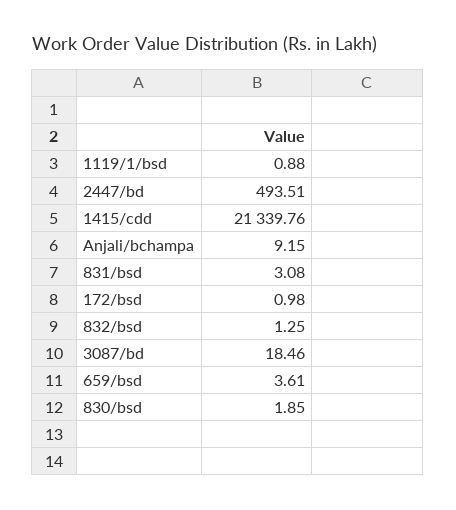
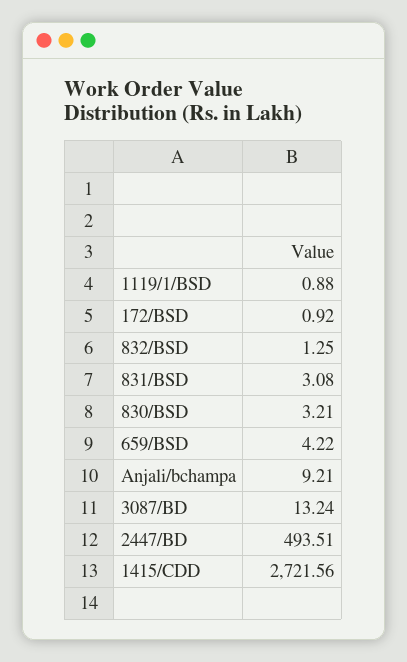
  {
    "1119/1/bsd": 0.88,
    "2447/bd": 493.51,
-   "1415/cdd": 21339.76,
+   "1415/cdd": 2721.56,
-   "Anjali/bchampa": 9.15,
+   "Anjali/bchampa": 9.21,
    "831/bsd": 3.08,
-   "172/bsd": 0.98,
+   "172/bsd": 0.92,
    "832/bsd": 1.25,
-   "3087/bd": 18.46,
+   "3087/bd": 13.24,
-   "659/bsd": 3.61,
+   "659/bsd": 4.22,
-   "830/bsd": 1.85
+   "830/bsd": 3.21
  }

